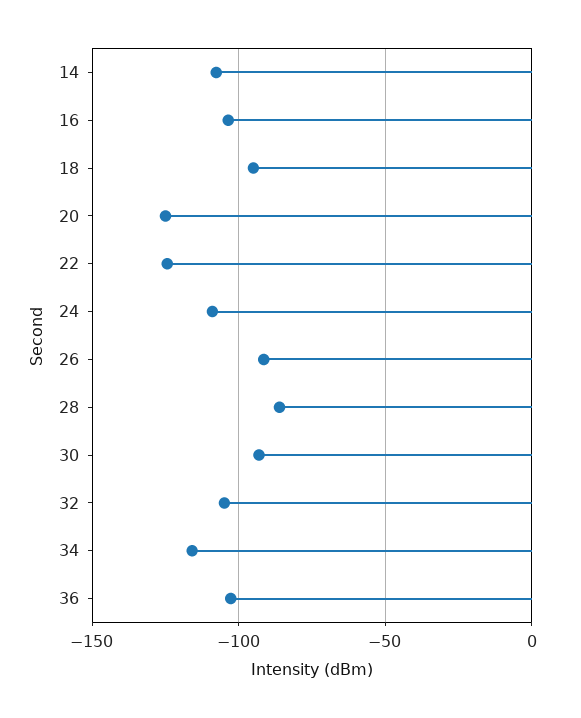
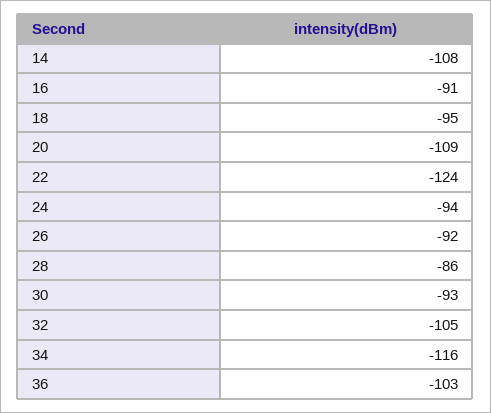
  {
    "14": -108,
-   "16": -105,
+   "16": -91,
    "18": -95,
-   "20": -125,
+   "20": -109,
    "22": -124,
-   "24": -110,
+   "24": -94,
    "26": -92,
    "28": -86,
    "30": -93,
    "32": -105,
    "34": -116,
    "36": -103
  }

